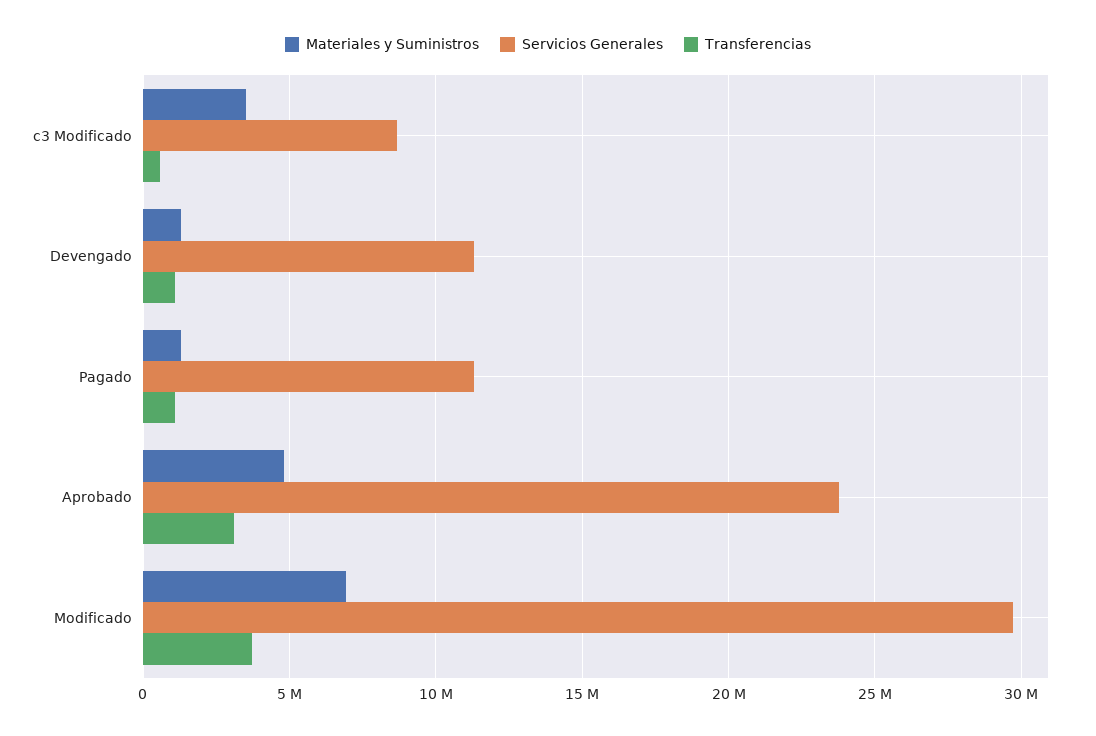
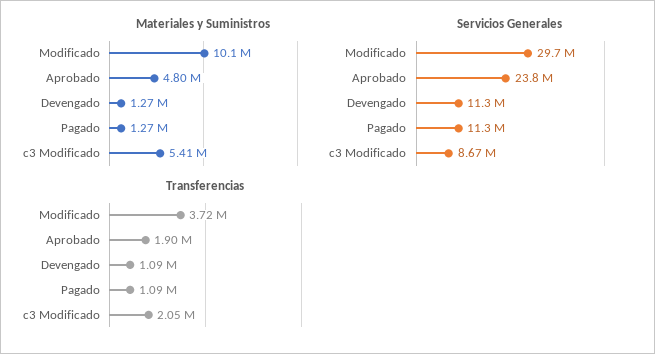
  {
    "Materiales y Suministros": {
-     "c3 Modificado": 3500000,
+     "c3 Modificado": 5410000,
      "Devengado": 1270000,
      "Pagado": 1270000,
      "Aprobado": 4800000,
-     "Modificado": 7000000
+     "Modificado": 10100000
    },
    "Servicios Generales": {
      "c3 Modificado": 8670000,
      "Devengado": 11300000,
      "Pagado": 11300000,
      "Aprobado": 23800000,
      "Modificado": 29700000
    },
    "Transferencias": {
-     "c3 Modificado": 500000,
+     "c3 Modificado": 2050000,
      "Devengado": 1090000,
      "Pagado": 1090000,
-     "Aprobado": 3000000,
+     "Aprobado": 1900000,
      "Modificado": 3720000
    }
  }

